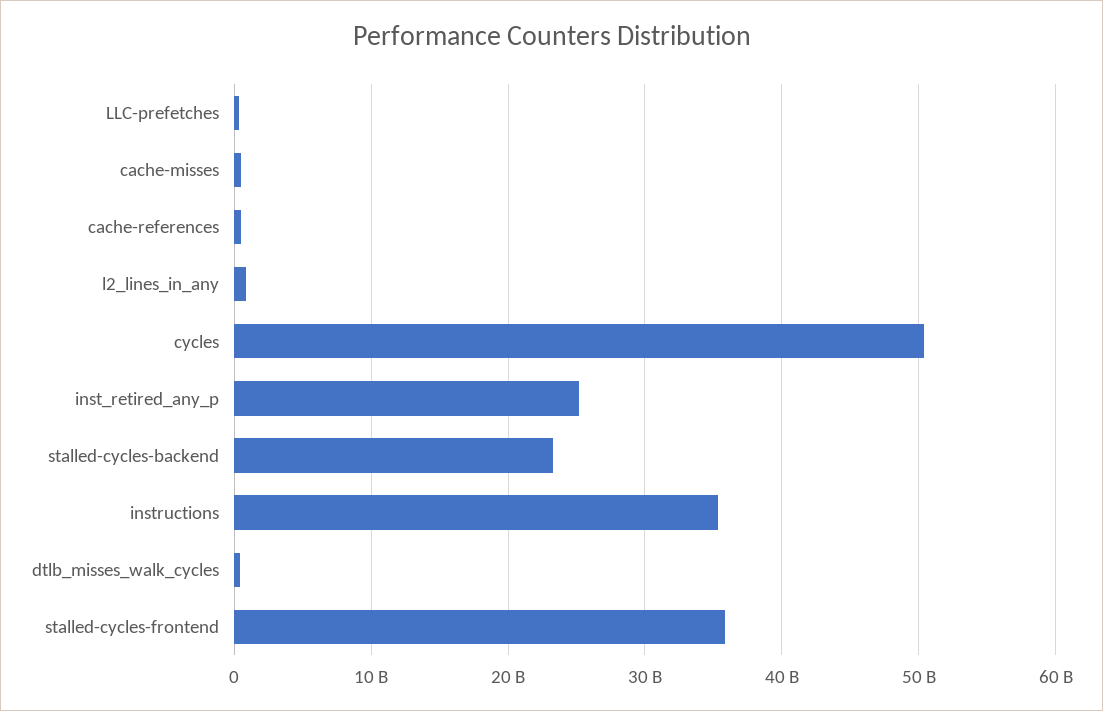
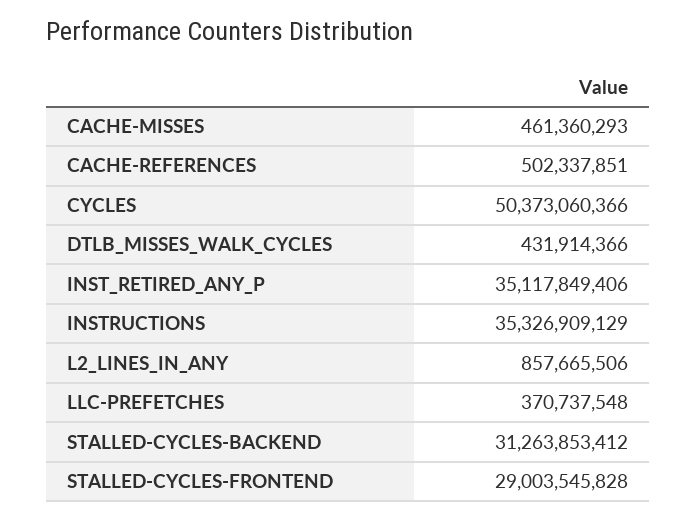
  {
    "LLC-prefetches": 370737548,
    "cache-misses": 461360293,
    "cache-references": 502337851,
    "l2_lines_in_any": 857665506,
    "cycles": 50373060366,
-   "inst_retired_any_p": 25000000000,
+   "inst_retired_any_p": 35117849406,
-   "stalled-cycles-backend": 23000000000,
+   "stalled-cycles-backend": 31263853412,
    "instructions": 35326909129,
    "dtlb_misses_walk_cycles": 431914366,
-   "stalled-cycles-frontend": 36000000000
+   "stalled-cycles-frontend": 29003545828
  }

